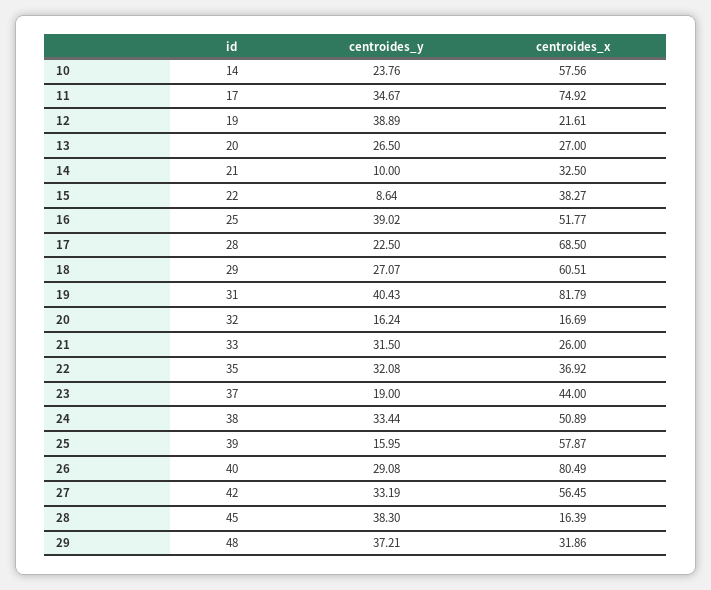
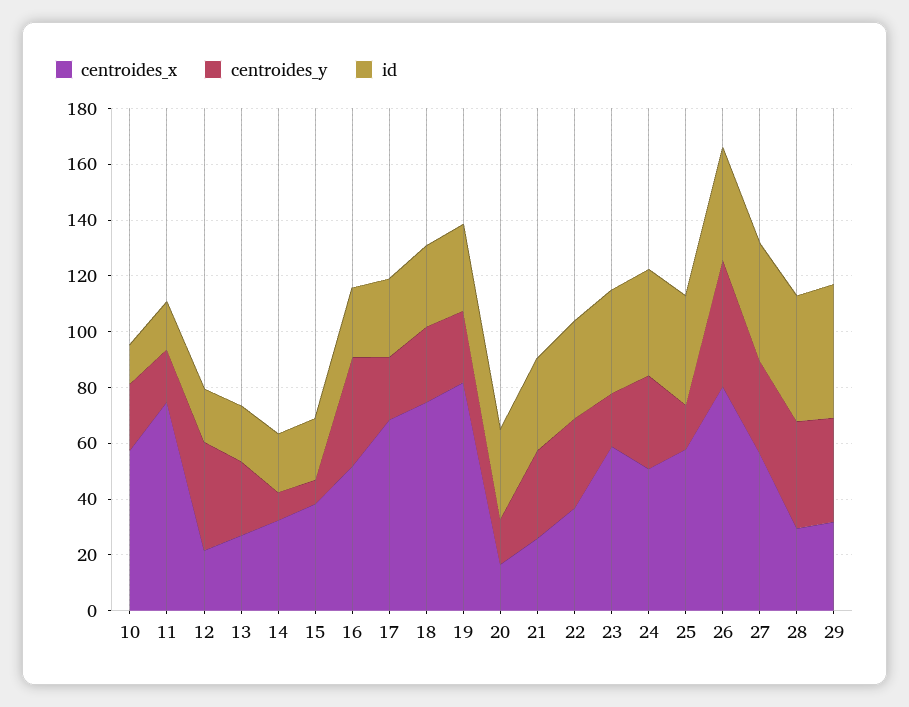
  {
    "id": {
      "10": 14,
      "11": 17,
      "12": 19,
      "13": 20,
      "14": 21,
      "15": 22,
      "16": 25,
      "17": 28,
      "18": 29,
      "19": 31,
      "20": 32,
      "21": 33,
      "22": 35,
      "23": 37,
      "24": 38,
      "25": 39,
      "26": 40,
      "27": 42,
      "28": 45,
      "29": 48
    },
    "centroides_y": {
      "10": 23.76,
-     "11": 34.67,
+     "11": 20,
      "12": 38.89,
      "13": 26.5,
      "14": 10,
      "15": 8.64,
      "16": 39.02,
      "17": 22.5,
      "18": 27.07,
-     "19": 40.43,
+     "19": 25,
      "20": 16.24,
      "21": 31.5,
      "22": 32.08,
      "23": 19,
      "24": 33.44,
      "25": 15.95,
-     "26": 29.08,
+     "26": 45,
      "27": 33.19,
      "28": 38.3,
      "29": 37.21
    },
    "centroides_x": {
      "10": 57.56,
      "11": 74.92,
      "12": 21.61,
      "13": 27,
      "14": 32.5,
      "15": 38.27,
      "16": 51.77,
      "17": 68.5,
-     "18": 60.51,
+     "18": 75,
      "19": 81.79,
      "20": 16.69,
      "21": 26,
      "22": 36.92,
-     "23": 44,
+     "23": 60,
      "24": 50.89,
      "25": 57.87,
      "26": 80.49,
      "27": 56.45,
-     "28": 16.39,
+     "28": 30,
      "29": 31.86
    }
  }

